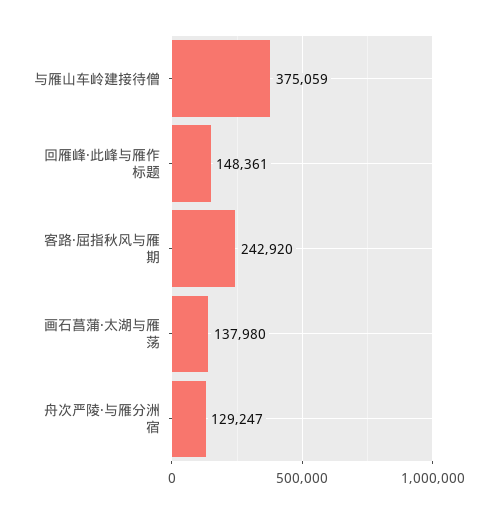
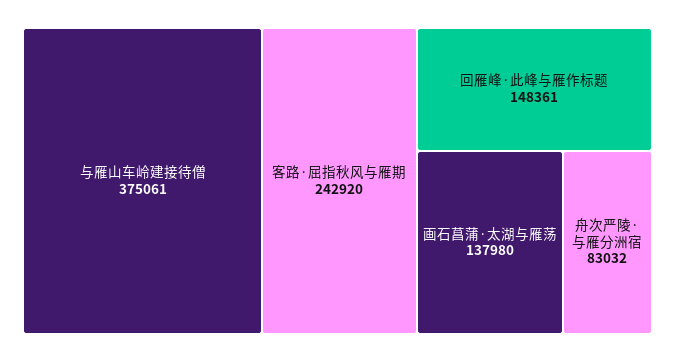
  {
-   "与雁山车岭建接待僧": 375059,
+   "与雁山车岭建接待僧": 375061,
    "回雁峰·此峰与雁作标题": 148361,
    "客路·屈指秋风与雁期": 242920,
    "画石菖蒲·太湖与雁荡": 137980,
-   "舟次严陵·与雁分洲宿": 129247
+   "舟次严陵·与雁分洲宿": 83032
  }

